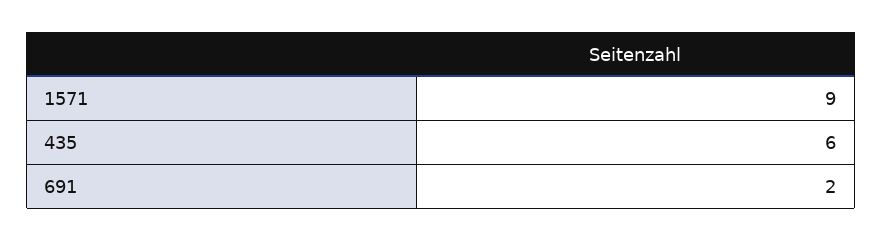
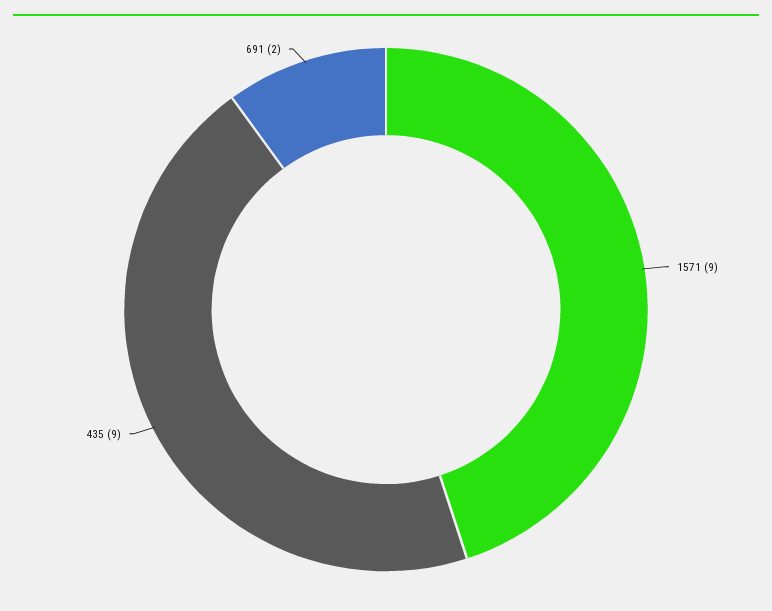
  {
    "1571": 9,
-   "435": 6,
+   "435": 9,
    "691": 2
  }

